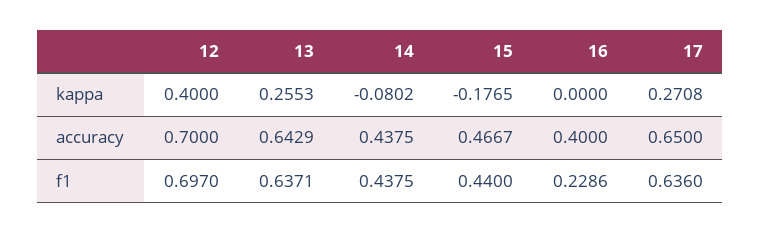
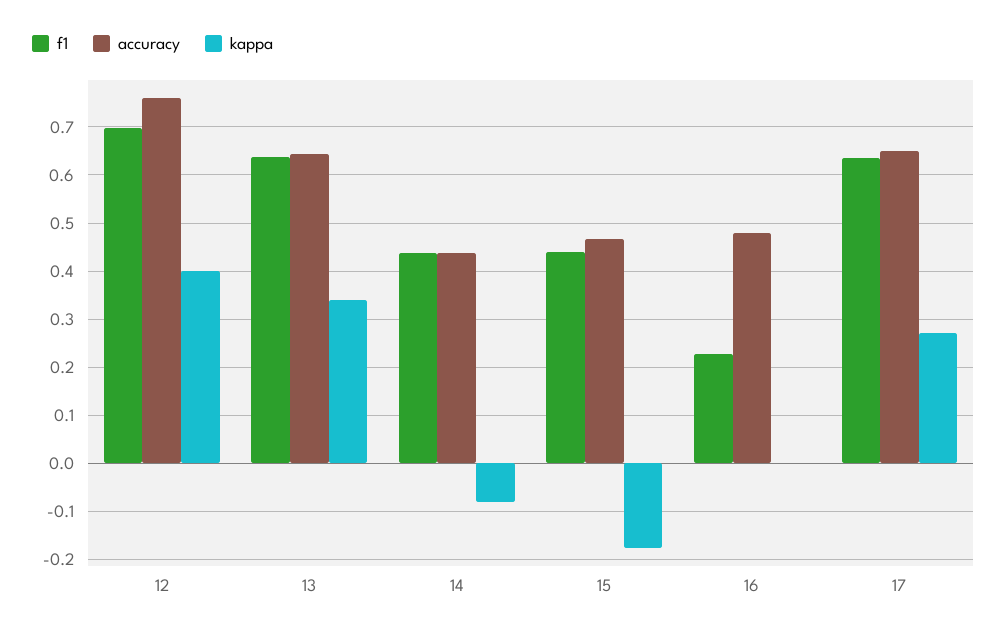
  {
    "kappa": {
      "12": 0.4,
-     "13": 0.2553,
+     "13": 0.34,
      "14": -0.0802,
      "15": -0.1765,
      "16": 0,
      "17": 0.2708
    },
    "accuracy": {
-     "12": 0.7,
+     "12": 0.76,
      "13": 0.6429,
      "14": 0.4375,
      "15": 0.4667,
-     "16": 0.4,
+     "16": 0.48,
      "17": 0.65
    },
    "f1": {
      "12": 0.697,
      "13": 0.6371,
      "14": 0.4375,
      "15": 0.44,
      "16": 0.2286,
      "17": 0.636
    }
  }

